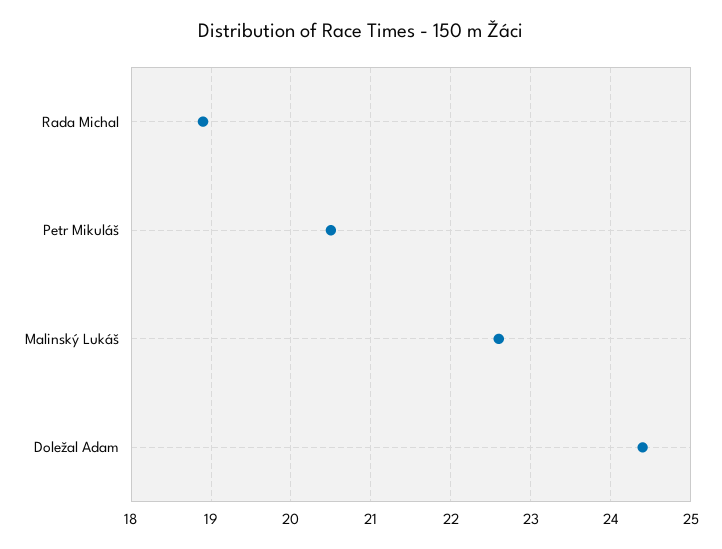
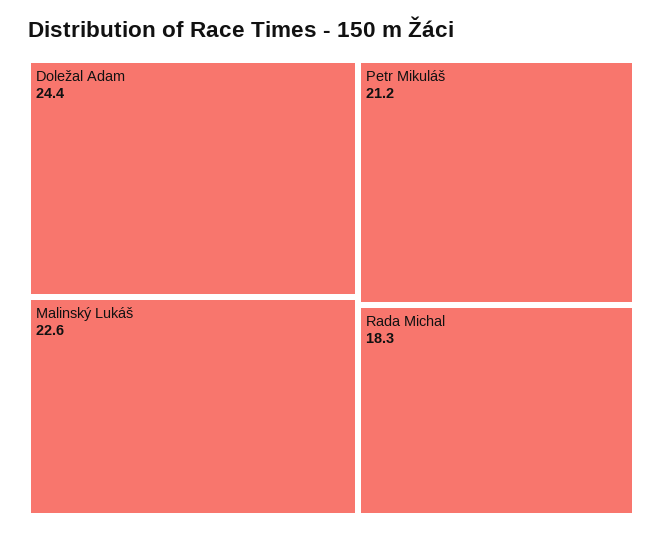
  {
-   "Rada Michal": 18.9,
+   "Rada Michal": 18.3,
-   "Petr Mikuláš": 20.5,
+   "Petr Mikuláš": 21.2,
    "Malinský Lukáš": 22.6,
    "Doležal Adam": 24.4
  }

